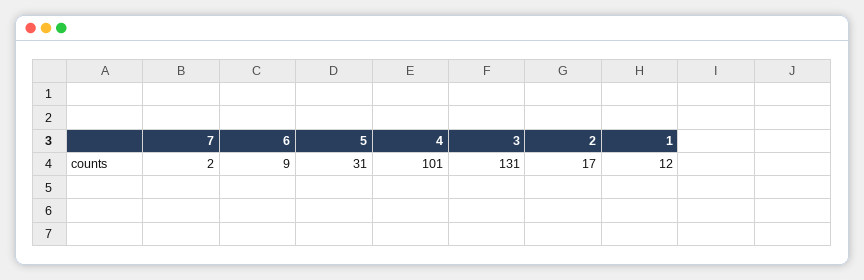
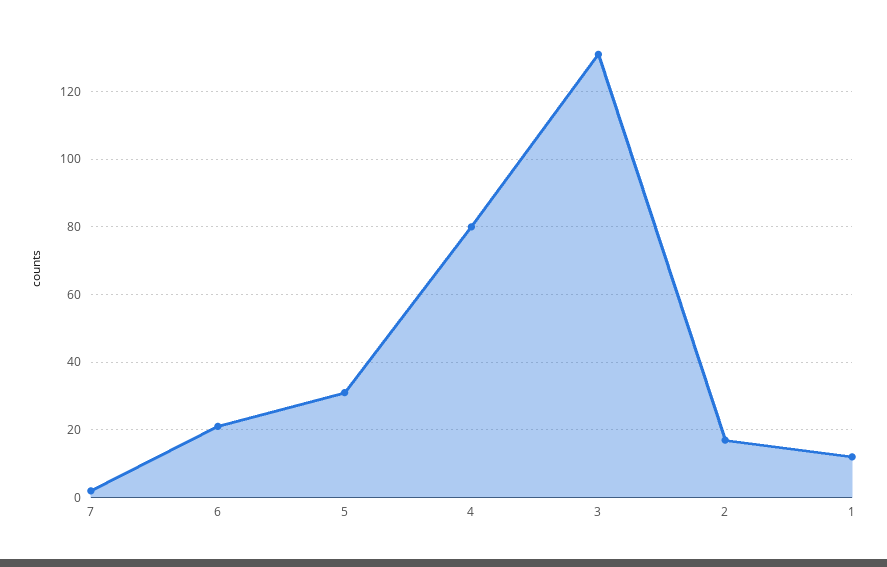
  {
    "7": 2,
-   "6": 9,
+   "6": 20,
    "5": 31,
-   "4": 101,
+   "4": 80,
    "3": 131,
    "2": 17,
    "1": 12
  }

